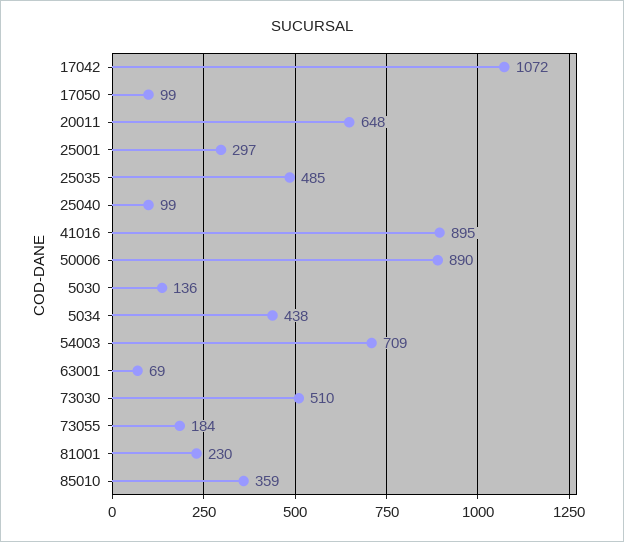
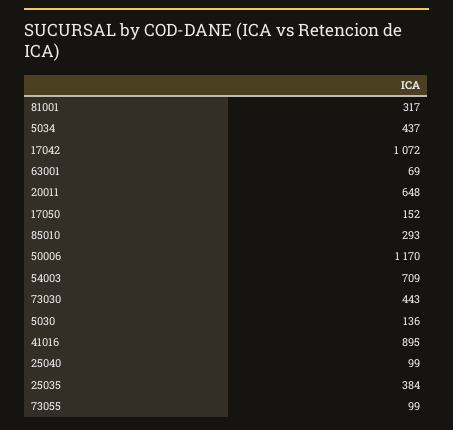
  {
    "17042": 1072,
-   "17050": 99,
+   "17050": 152,
    "20011": 648,
-   "25001": 297,
-   "25035": 485,
+   "25035": 384,
    "25040": 99,
    "41016": 895,
-   "50006": 890,
+   "50006": 1170,
    "5030": 136,
-   "5034": 438,
+   "5034": 437,
    "54003": 709,
    "63001": 69,
-   "73030": 510,
+   "73030": 443,
-   "73055": 184,
+   "73055": 99,
-   "81001": 230,
+   "81001": 317,
-   "85010": 359
+   "85010": 293
  }

